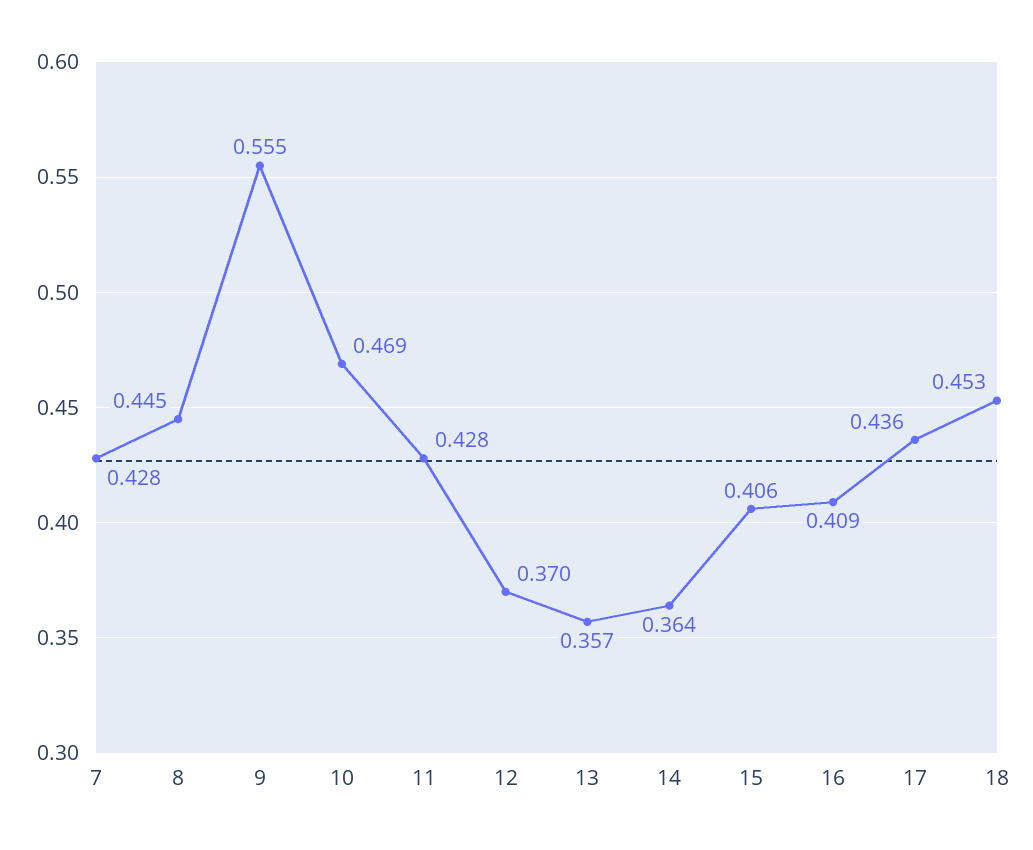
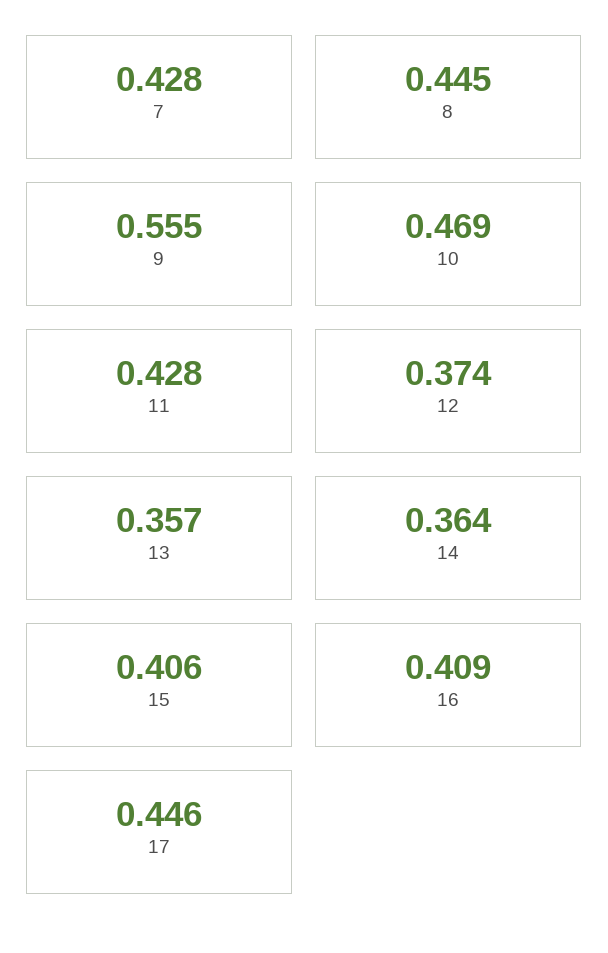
  {
    "7": 0.428,
    "8": 0.445,
    "9": 0.555,
    "10": 0.469,
    "11": 0.428,
-   "12": 0.37,
+   "12": 0.374,
    "13": 0.357,
    "14": 0.364,
    "15": 0.406,
    "16": 0.409,
-   "17": 0.436,
+   "17": 0.446
-   "18": 0.453
  }

